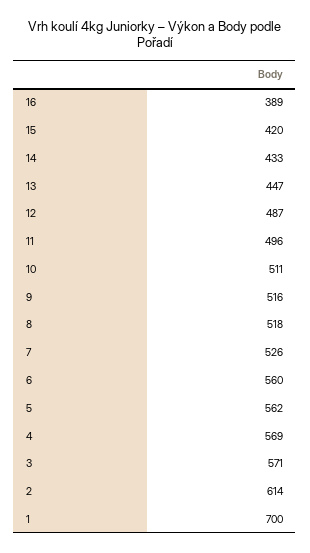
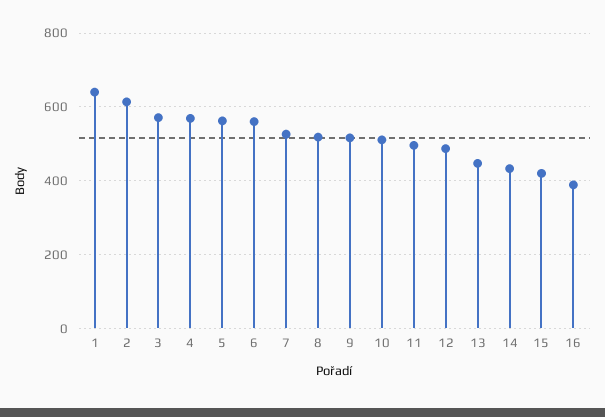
  {
    "16": 389,
    "15": 420,
    "14": 433,
    "13": 447,
    "12": 487,
    "11": 496,
    "10": 511,
    "9": 516,
    "8": 518,
    "7": 526,
    "6": 560,
    "5": 562,
    "4": 569,
    "3": 571,
    "2": 614,
-   "1": 700
+   "1": 640
  }

